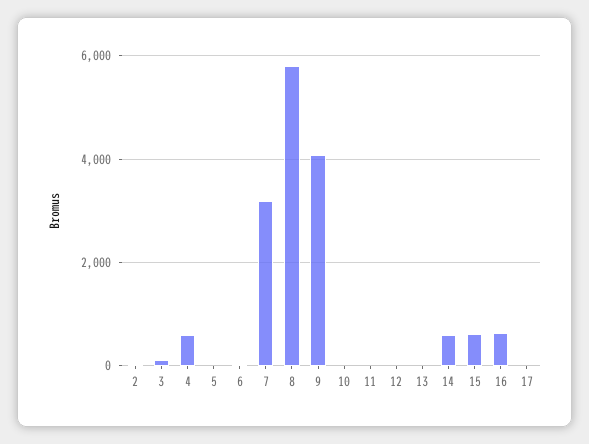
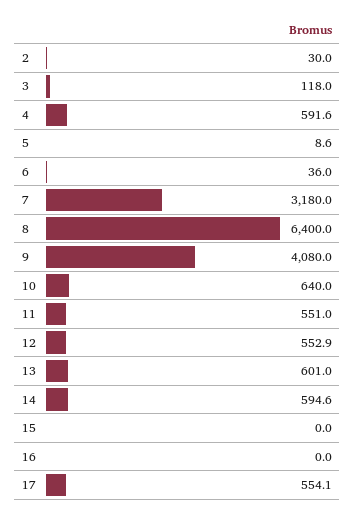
  {
    "2": 30,
    "3": 118,
    "4": 591.6,
    "5": 8.6,
    "6": 36,
    "7": 3180,
-   "8": 5800,
+   "8": 6400,
    "9": 4080,
-   "10": 0,
+   "10": 640,
-   "11": 0,
+   "11": 551,
-   "12": 0,
+   "12": 552.9,
-   "13": 0,
+   "13": 601,
    "14": 594.6,
-   "15": 600,
+   "15": 0,
-   "16": 600,
+   "16": 0,
-   "17": 0
+   "17": 554.1
  }

